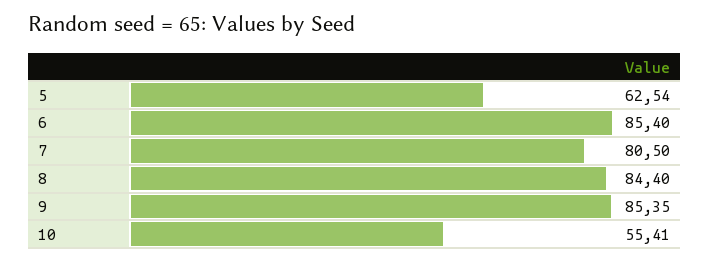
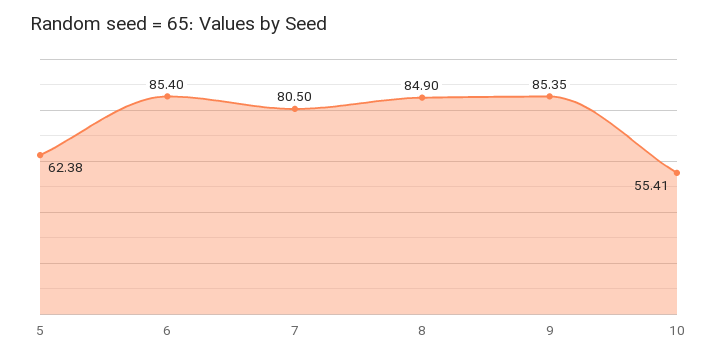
  {
-   "5": 62.54,
+   "5": 62.38,
    "6": 85.4,
    "7": 80.5,
-   "8": 84.4,
+   "8": 84.9,
    "9": 85.35,
    "10": 55.41
  }

